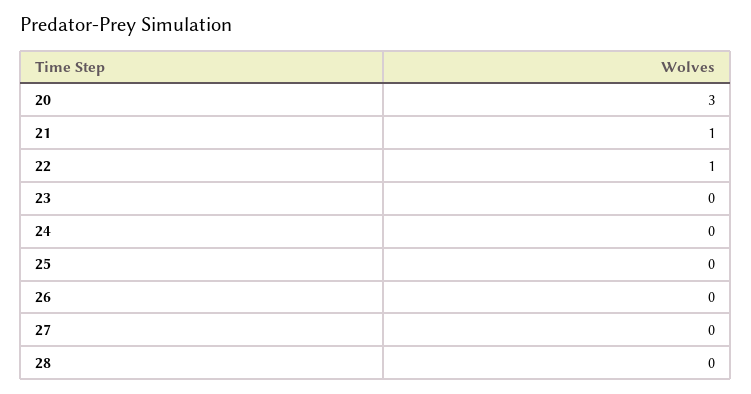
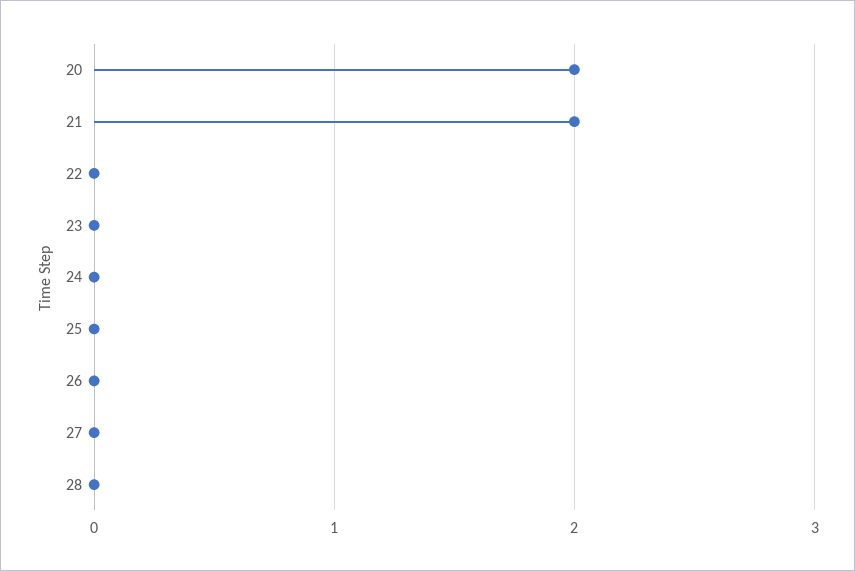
  {
-   "20": 3,
+   "20": 2,
-   "21": 1,
+   "21": 2,
-   "22": 1,
+   "22": 0,
    "23": 0,
    "24": 0,
    "25": 0,
    "26": 0,
    "27": 0,
    "28": 0
  }

